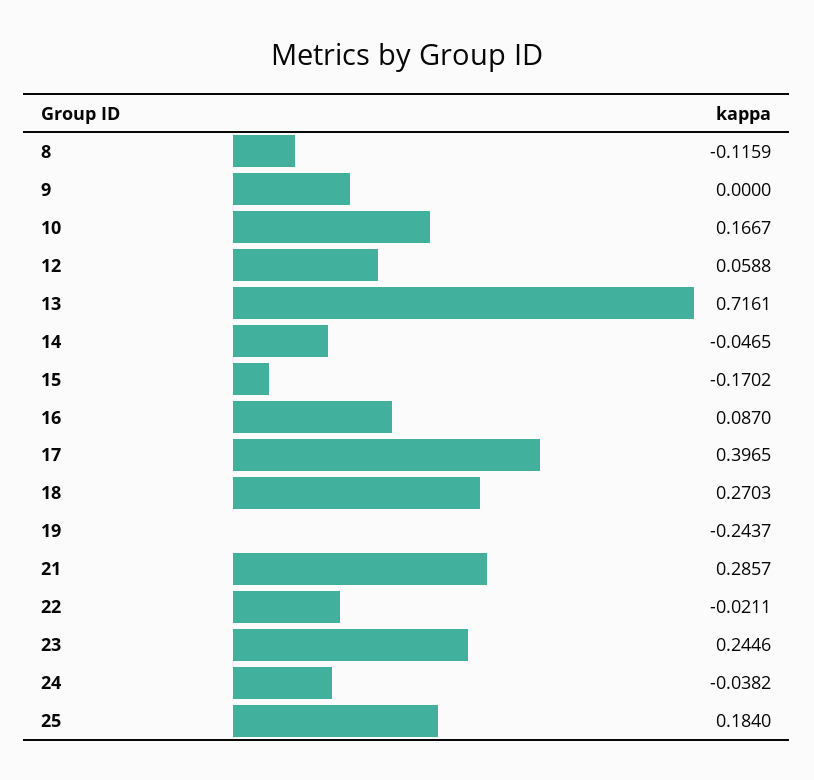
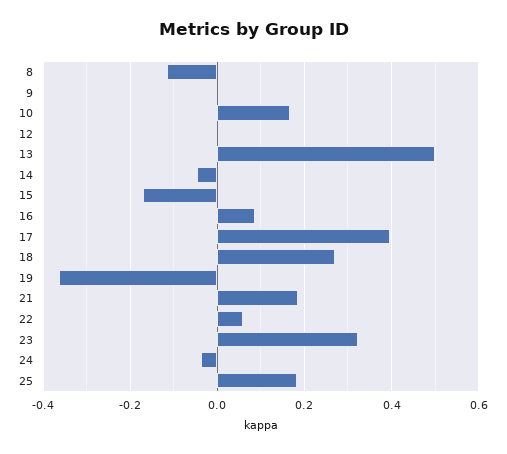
  {
    "8": -0.1159,
    "9": 0,
    "10": 0.1667,
-   "12": 0.0588,
+   "12": 0,
-   "13": 0.7161,
+   "13": 0.5,
    "14": -0.0465,
    "15": -0.1702,
    "16": 0.087,
    "17": 0.3965,
    "18": 0.2703,
-   "19": -0.2437,
+   "19": -0.36,
-   "21": 0.2857,
+   "21": 0.18,
-   "22": -0.0211,
+   "22": 0.06,
-   "23": 0.2446,
+   "23": 0.32,
    "24": -0.0382,
    "25": 0.184
  }

